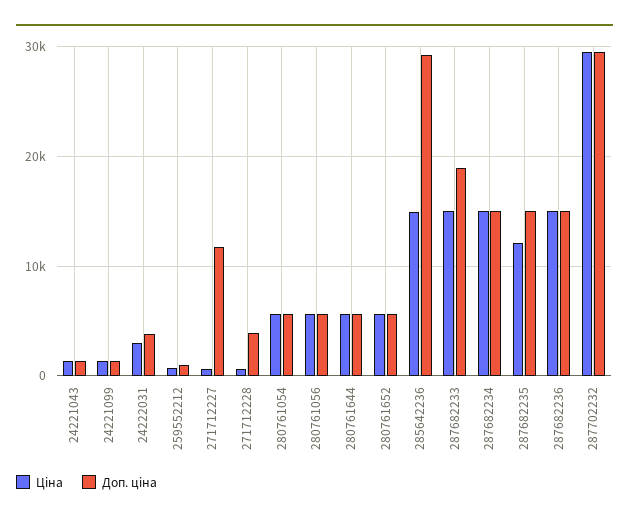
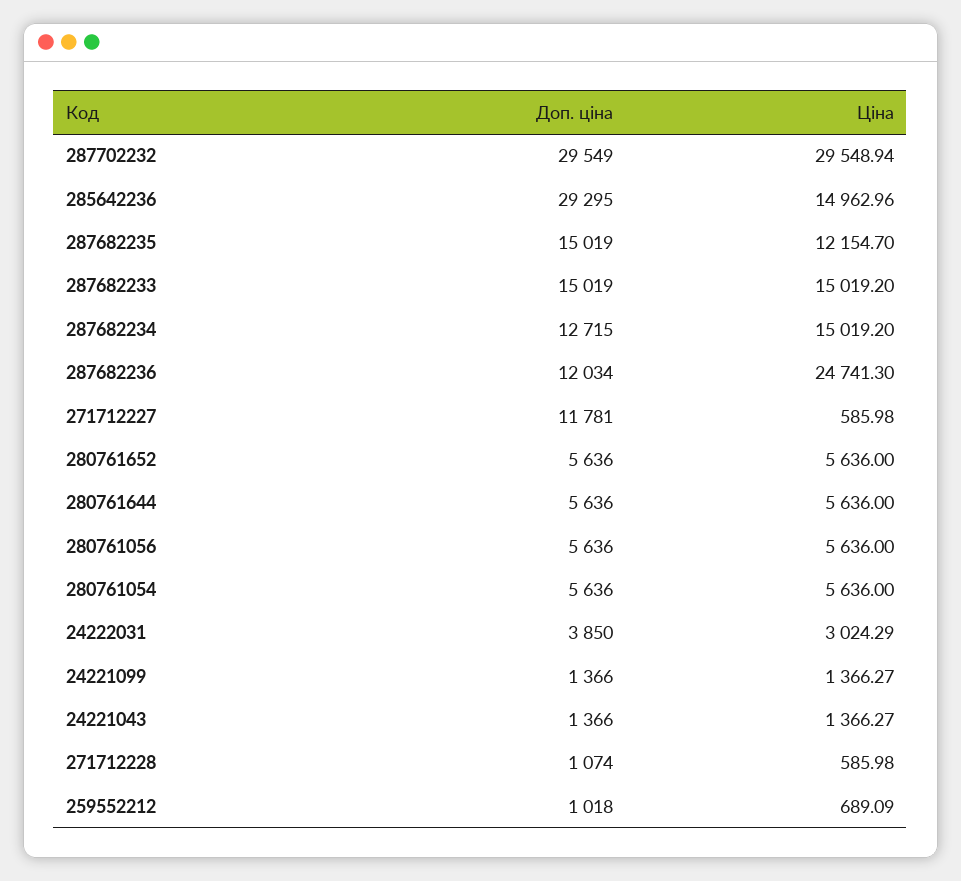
  {
    "Ціна": {
      "24221043": 1366.27,
      "24221099": 1366.27,
      "24222031": 3024.29,
      "259552212": 689.09,
      "271712227": 585.98,
      "271712228": 585.98,
      "280761054": 5636,
      "280761056": 5636,
      "280761644": 5636,
      "280761652": 5636,
      "285642236": 14962.96,
      "287682233": 15019.2,
      "287682234": 15019.2,
      "287682235": 12154.7,
-     "287682236": 15000,
+     "287682236": 24741.3,
      "287702232": 29548.94
    },
    "Доп. ціна": {
      "24221043": 1366,
      "24221099": 1366,
      "24222031": 3850,
      "259552212": 1018,
      "271712227": 11781,
-     "271712228": 4000,
+     "271712228": 1074,
      "280761054": 5636,
      "280761056": 5636,
      "280761644": 5636,
      "280761652": 5636,
      "285642236": 29295,
-     "287682233": 19000,
+     "287682233": 15019,
-     "287682234": 15000,
+     "287682234": 12715,
      "287682235": 15019,
-     "287682236": 15000,
+     "287682236": 12034,
      "287702232": 29549
    }
  }

